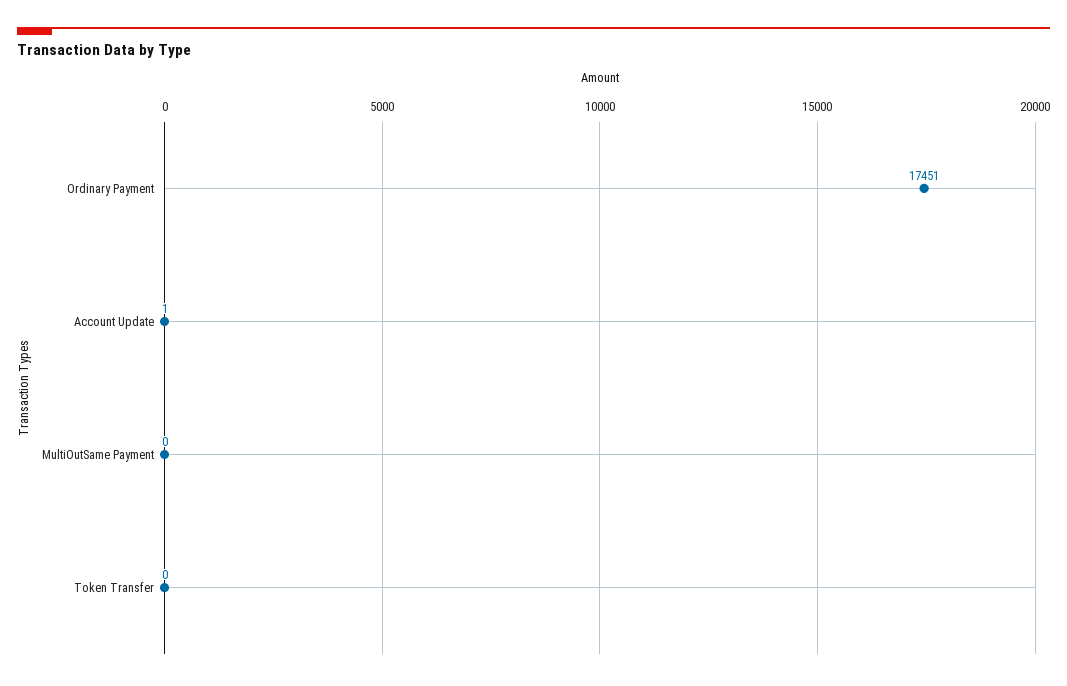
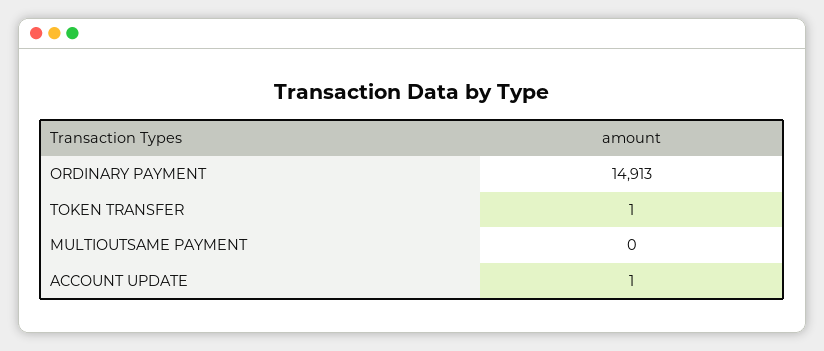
  {
-   "Ordinary Payment": 17451,
+   "Ordinary Payment": 14913,
    "Account Update": 1,
    "MultiOutSame Payment": 0,
-   "Token Transfer": 0
+   "Token Transfer": 1
  }

